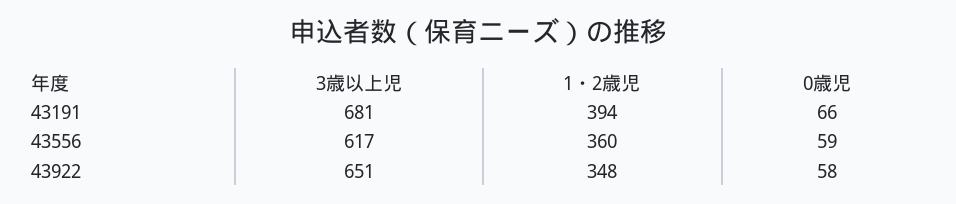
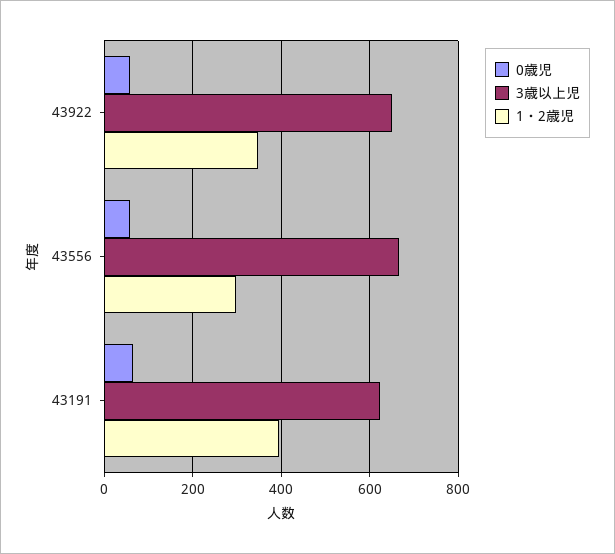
  {
    "3歳以上児": {
-     "43191": 681,
+     "43191": 620,
-     "43556": 617,
+     "43556": 660,
      "43922": 651
    },
    "1・2歳児": {
      "43191": 394,
-     "43556": 360,
+     "43556": 300,
      "43922": 348
    },
    "0歳児": {
      "43191": 66,
      "43556": 59,
      "43922": 58
    }
  }

